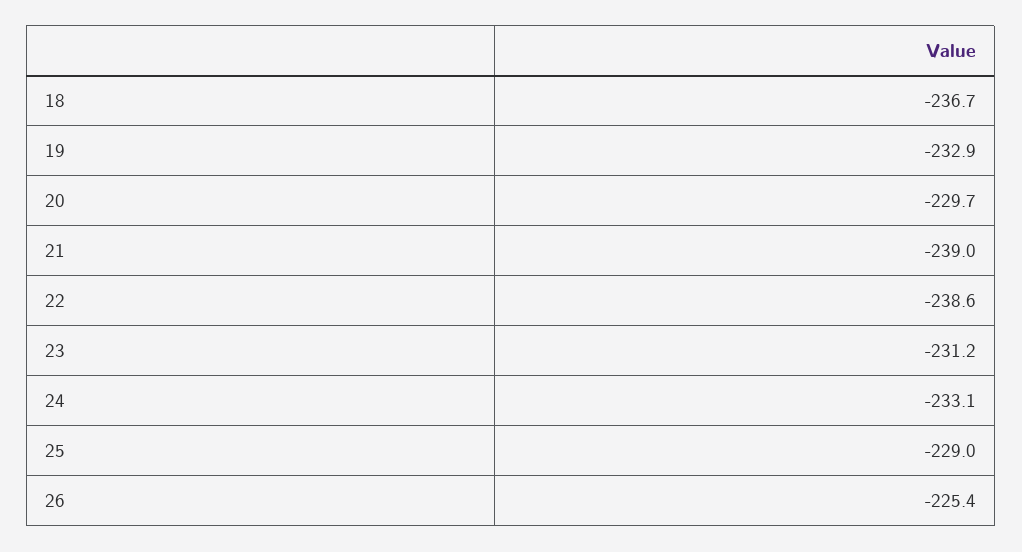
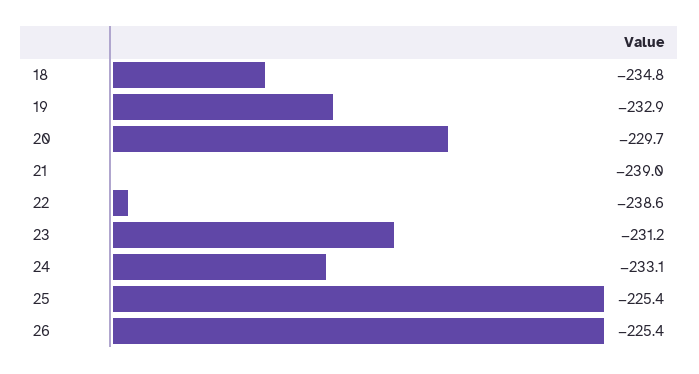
  {
-   "18": -236.7,
+   "18": -234.8,
    "19": -232.9,
    "20": -229.7,
    "21": -239,
    "22": -238.6,
    "23": -231.2,
    "24": -233.1,
-   "25": -229,
+   "25": -225.4,
    "26": -225.4
  }

